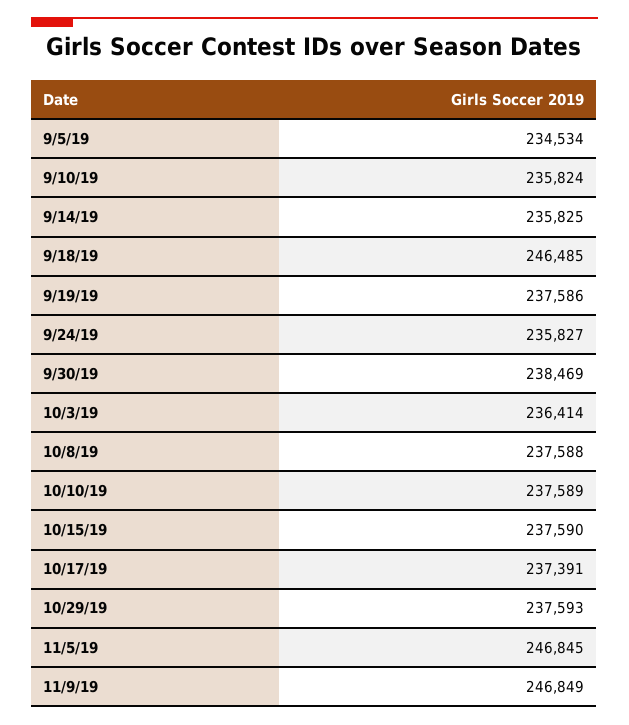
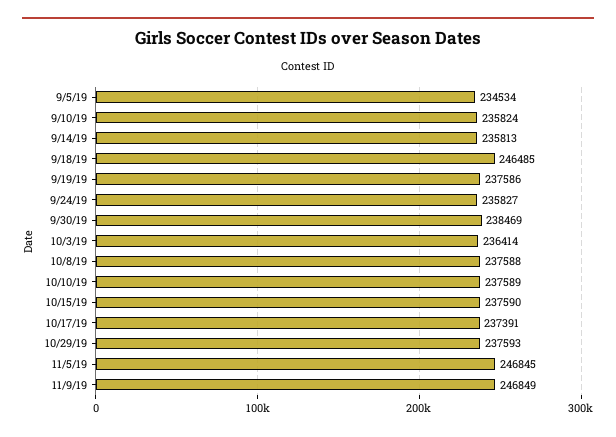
  {
    "9/5/19": 234534,
    "9/10/19": 235824,
-   "9/14/19": 235825,
+   "9/14/19": 235813,
    "9/18/19": 246485,
    "9/19/19": 237586,
    "9/24/19": 235827,
    "9/30/19": 238469,
    "10/3/19": 236414,
    "10/8/19": 237588,
    "10/10/19": 237589,
    "10/15/19": 237590,
    "10/17/19": 237391,
    "10/29/19": 237593,
    "11/5/19": 246845,
    "11/9/19": 246849
  }

